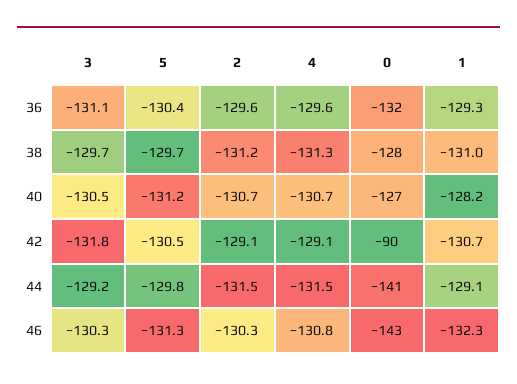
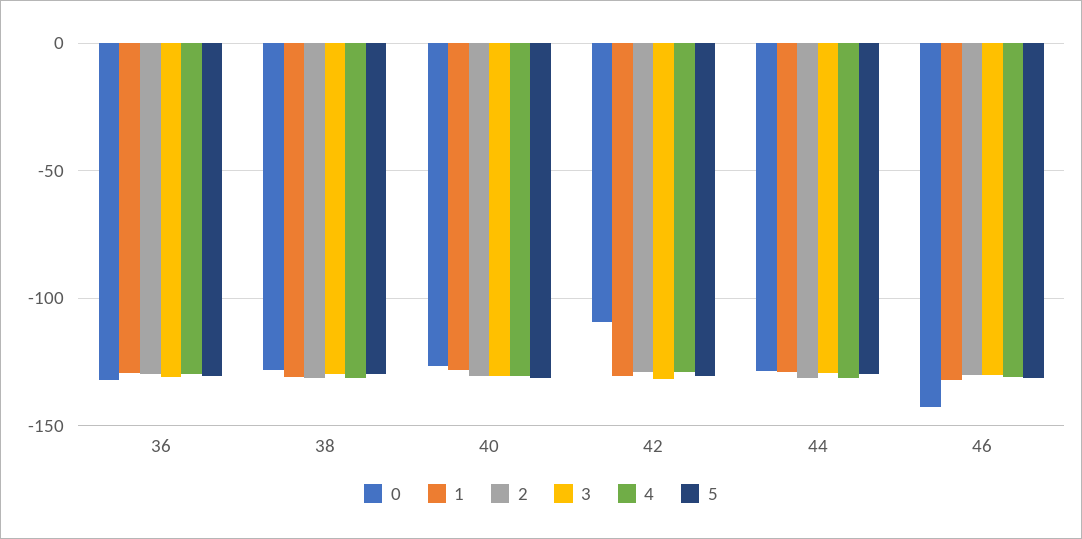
  {
    "3": {
      "36": -131.1,
      "38": -129.7,
      "40": -130.5,
      "42": -131.8,
      "44": -129.2,
      "46": -130.3
    },
    "5": {
      "36": -130.4,
      "38": -129.7,
      "40": -131.2,
      "42": -130.5,
      "44": -129.8,
      "46": -131.3
    },
    "2": {
      "36": -129.6,
      "38": -131.2,
      "40": -130.7,
      "42": -129.1,
      "44": -131.5,
      "46": -130.3
    },
    "4": {
      "36": -129.6,
      "38": -131.3,
      "40": -130.7,
      "42": -129.1,
      "44": -131.5,
      "46": -130.8
    },
    "0": {
      "36": -132,
      "38": -128,
      "40": -127,
-     "42": -90,
+     "42": -110,
-     "44": -141,
+     "44": -130,
      "46": -143
    },
    "1": {
      "36": -129.3,
      "38": -131,
      "40": -128.2,
      "42": -130.7,
      "44": -129.1,
      "46": -132.3
    }
  }

